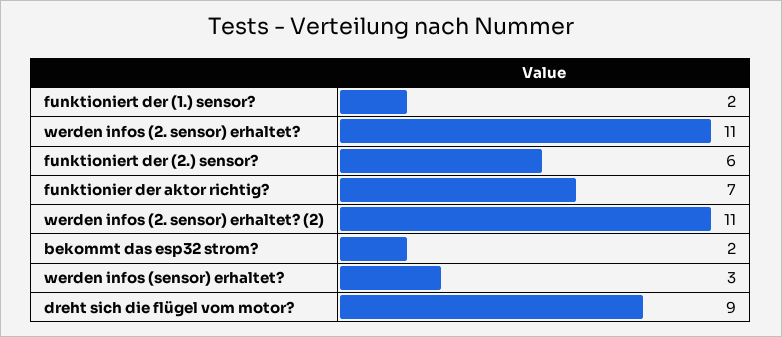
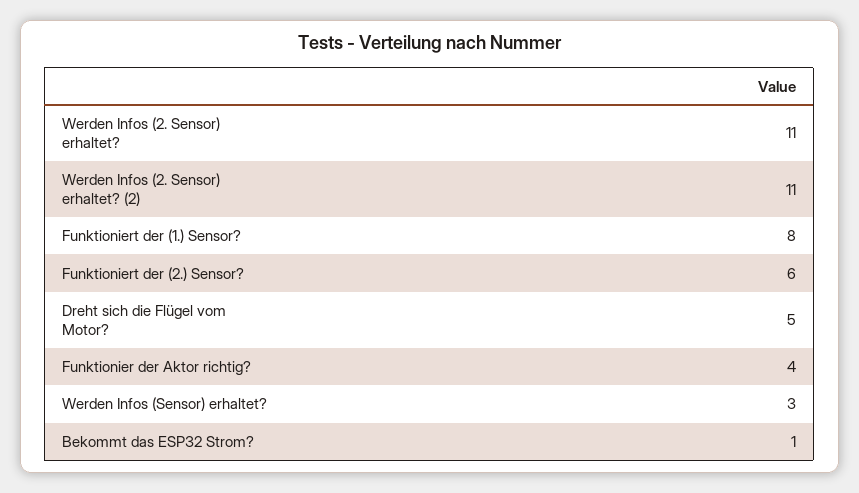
  {
-   "funktioniert der (1.) sensor?": 2,
+   "funktioniert der (1.) sensor?": 8,
    "werden infos (2. sensor) erhaltet?": 11,
    "funktioniert der (2.) sensor?": 6,
-   "funktionier der aktor richtig?": 7,
+   "funktionier der aktor richtig?": 4,
    "werden infos (2. sensor) erhaltet? (2)": 11,
-   "bekommt das esp32 strom?": 2,
+   "bekommt das esp32 strom?": 1,
    "werden infos (sensor) erhaltet?": 3,
-   "dreht sich die flügel vom motor?": 9
+   "dreht sich die flügel vom motor?": 5
  }

